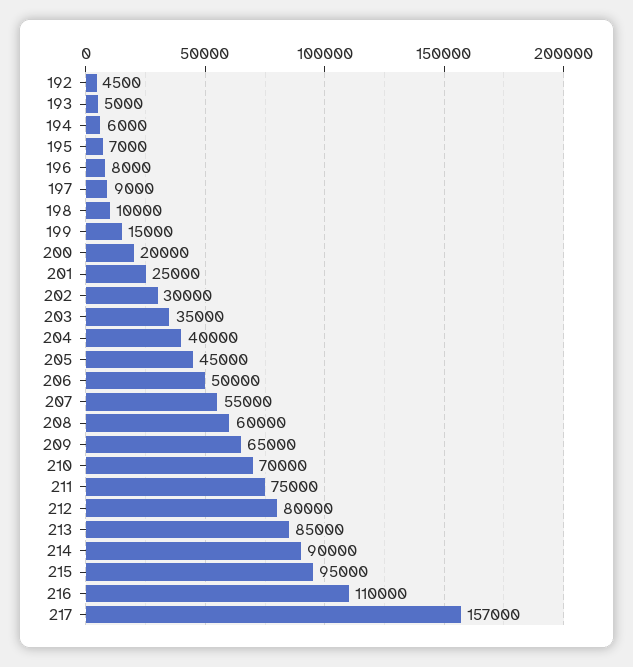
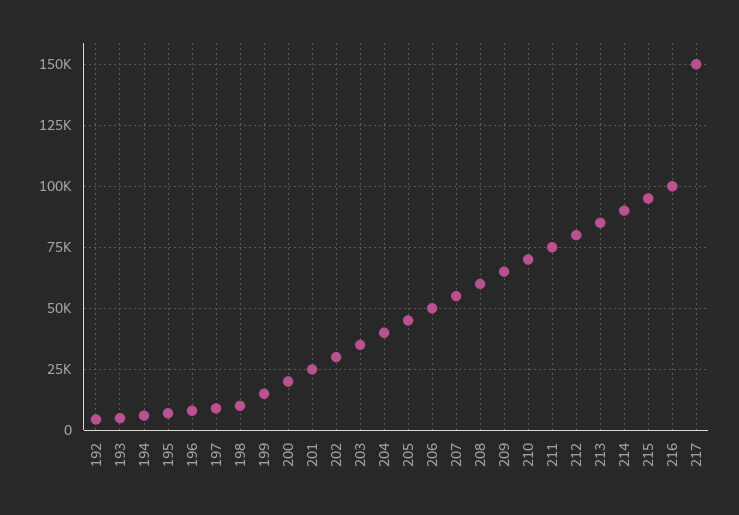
  {
    "192": 4500,
    "193": 5000,
    "194": 6000,
    "195": 7000,
    "196": 8000,
    "197": 9000,
    "198": 10000,
    "199": 15000,
    "200": 20000,
    "201": 25000,
    "202": 30000,
    "203": 35000,
    "204": 40000,
    "205": 45000,
    "206": 50000,
    "207": 55000,
    "208": 60000,
    "209": 65000,
    "210": 70000,
    "211": 75000,
    "212": 80000,
    "213": 85000,
    "214": 90000,
    "215": 95000,
-   "216": 110000,
+   "216": 100000,
-   "217": 157000
+   "217": 150000
  }

